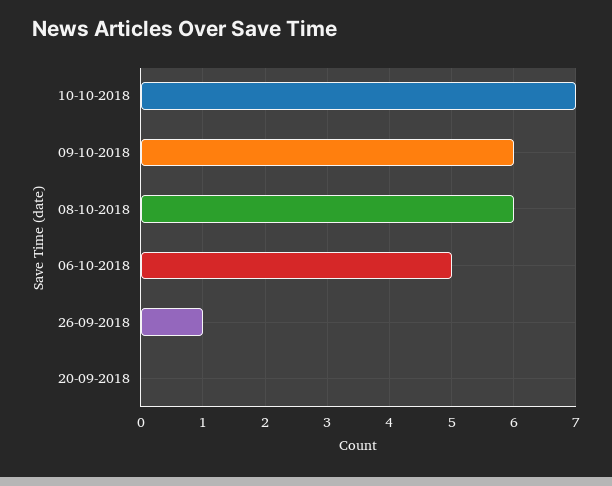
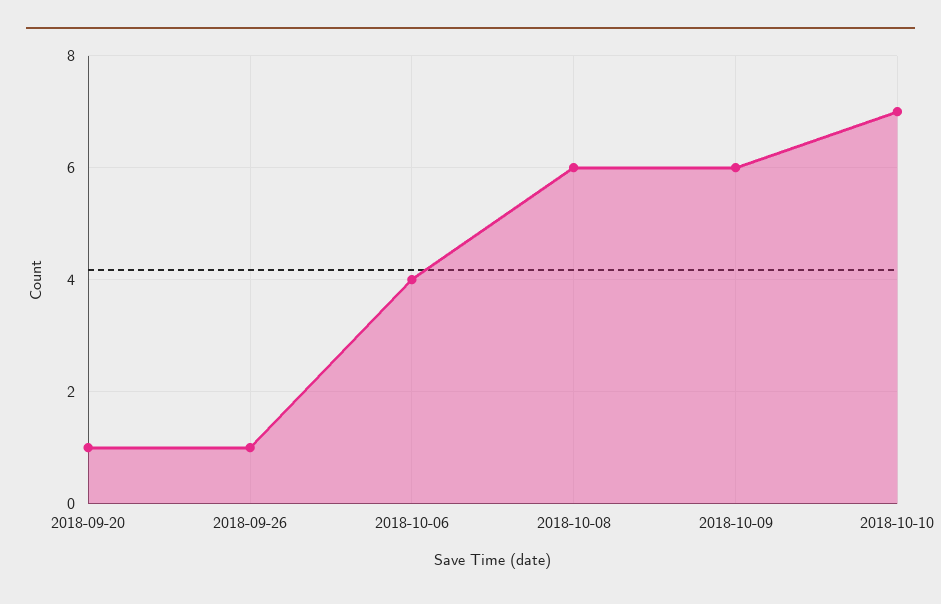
  {
    "10-10-2018": 7,
    "09-10-2018": 6,
    "08-10-2018": 6,
-   "06-10-2018": 5,
+   "06-10-2018": 4,
    "26-09-2018": 1,
-   "20-09-2018": 0
+   "20-09-2018": 1
  }

